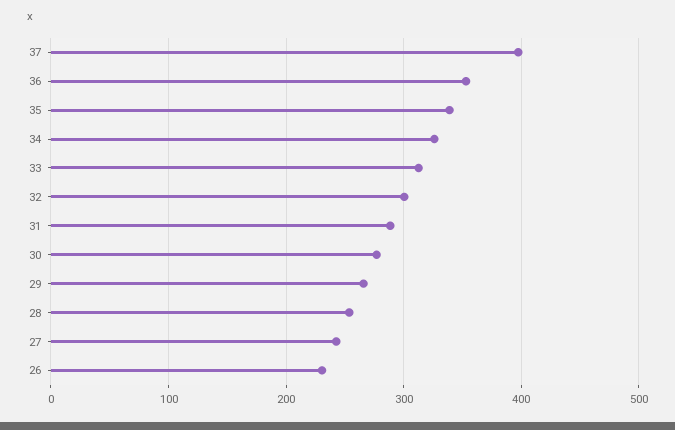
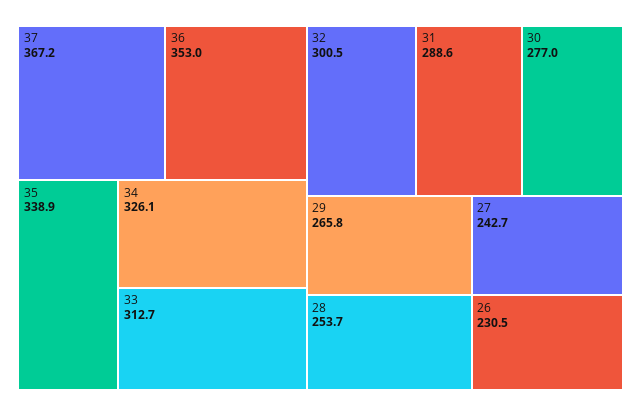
  {
-   "37": 400,
+   "37": 367.2,
    "36": 353,
    "35": 338.9,
    "34": 326.1,
    "33": 312.7,
    "32": 300.5,
    "31": 288.6,
    "30": 277,
    "29": 265.8,
    "28": 253.7,
    "27": 242.7,
    "26": 230.5
  }

